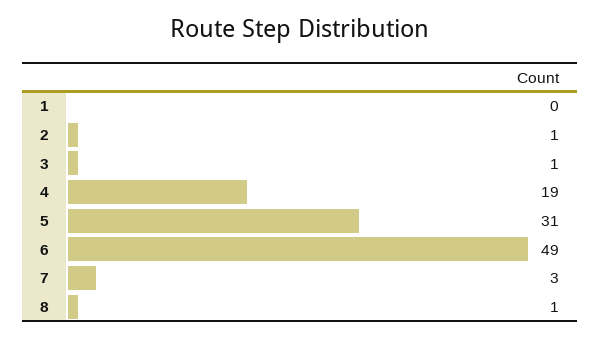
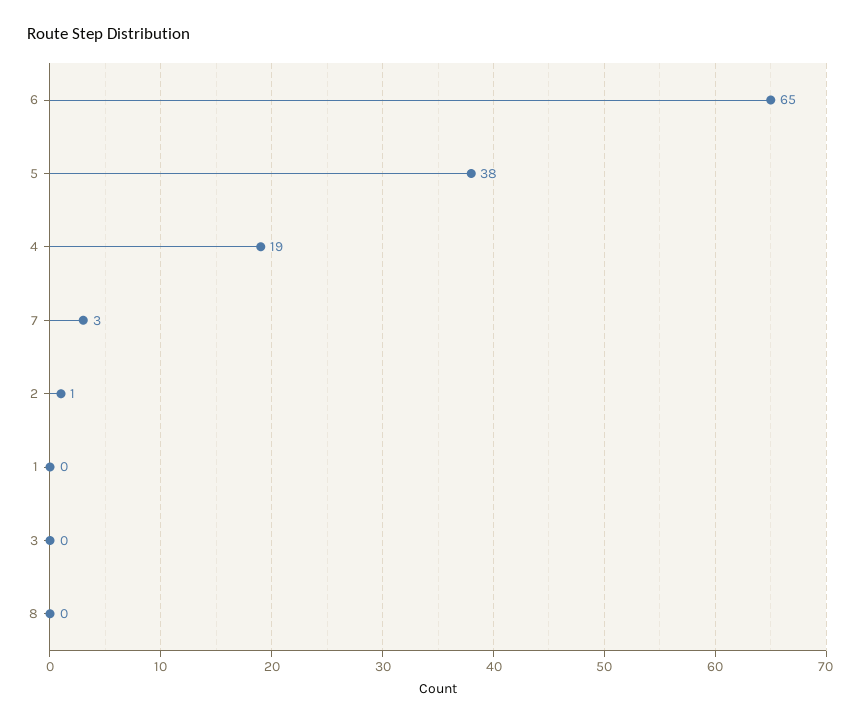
  {
    "1": 0,
    "2": 1,
-   "3": 1,
+   "3": 0,
    "4": 19,
-   "5": 31,
+   "5": 38,
-   "6": 49,
+   "6": 65,
    "7": 3,
-   "8": 1
+   "8": 0
  }

